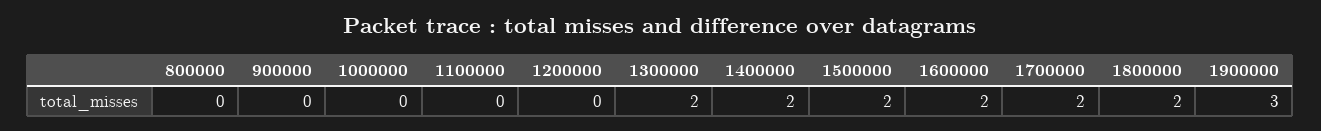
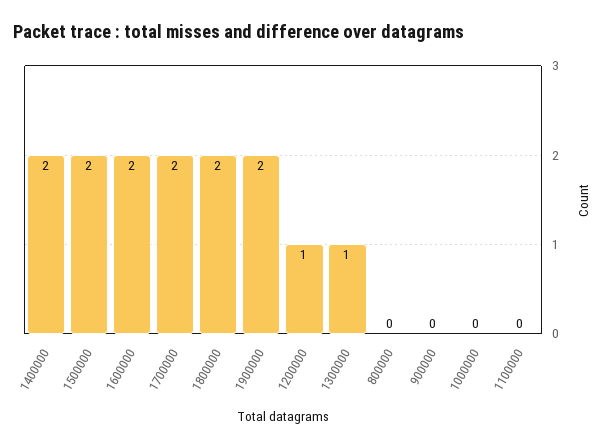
  {
    "800000": 0,
    "900000": 0,
    "1000000": 0,
    "1100000": 0,
-   "1200000": 0,
+   "1200000": 1,
-   "1300000": 2,
+   "1300000": 1,
    "1400000": 2,
    "1500000": 2,
    "1600000": 2,
    "1700000": 2,
    "1800000": 2,
-   "1900000": 3
+   "1900000": 2
  }

